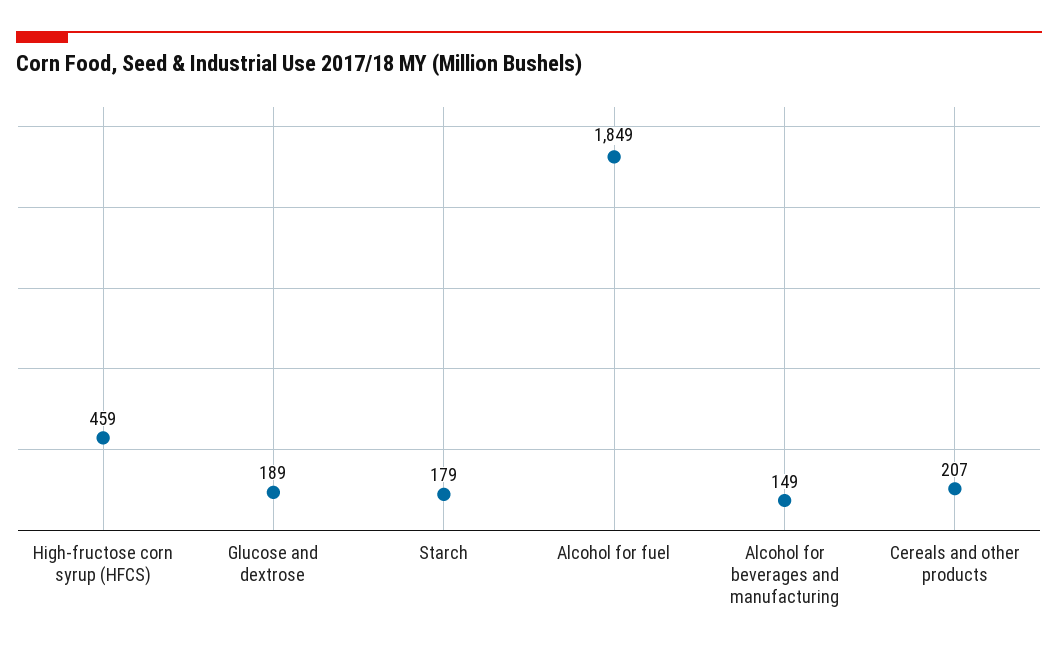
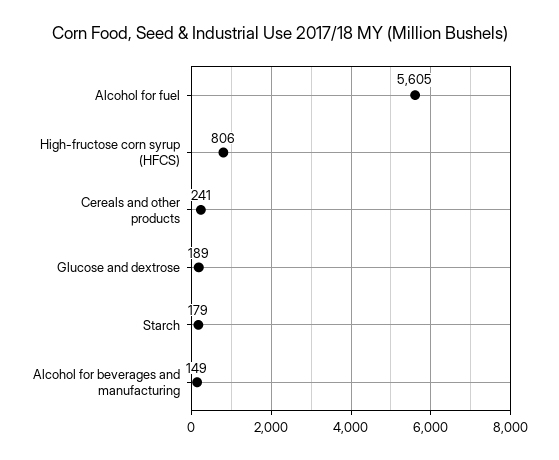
  {
-   "High-fructose corn syrup (HFCS)": 459,
+   "High-fructose corn syrup (HFCS)": 806,
    "Glucose and dextrose": 189,
    "Starch": 179,
-   "Alcohol for fuel": 1849,
+   "Alcohol for fuel": 5605,
    "Alcohol for beverages and manufacturing": 149,
-   "Cereals and other products": 207
+   "Cereals and other products": 241
  }

